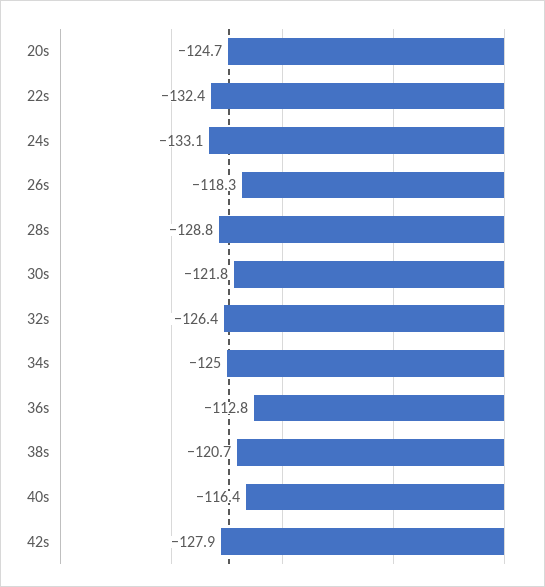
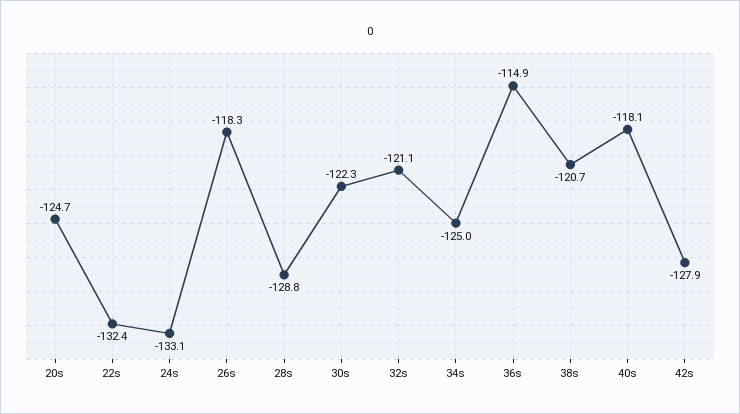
  {
    "20s": -124.7,
    "22s": -132.4,
    "24s": -133.1,
    "26s": -118.3,
    "28s": -128.8,
-   "30s": -121.8,
+   "30s": -122.3,
-   "32s": -126.4,
+   "32s": -121.1,
    "34s": -125,
-   "36s": -112.8,
+   "36s": -114.9,
    "38s": -120.7,
-   "40s": -116.4,
+   "40s": -118.1,
    "42s": -127.9
  }

